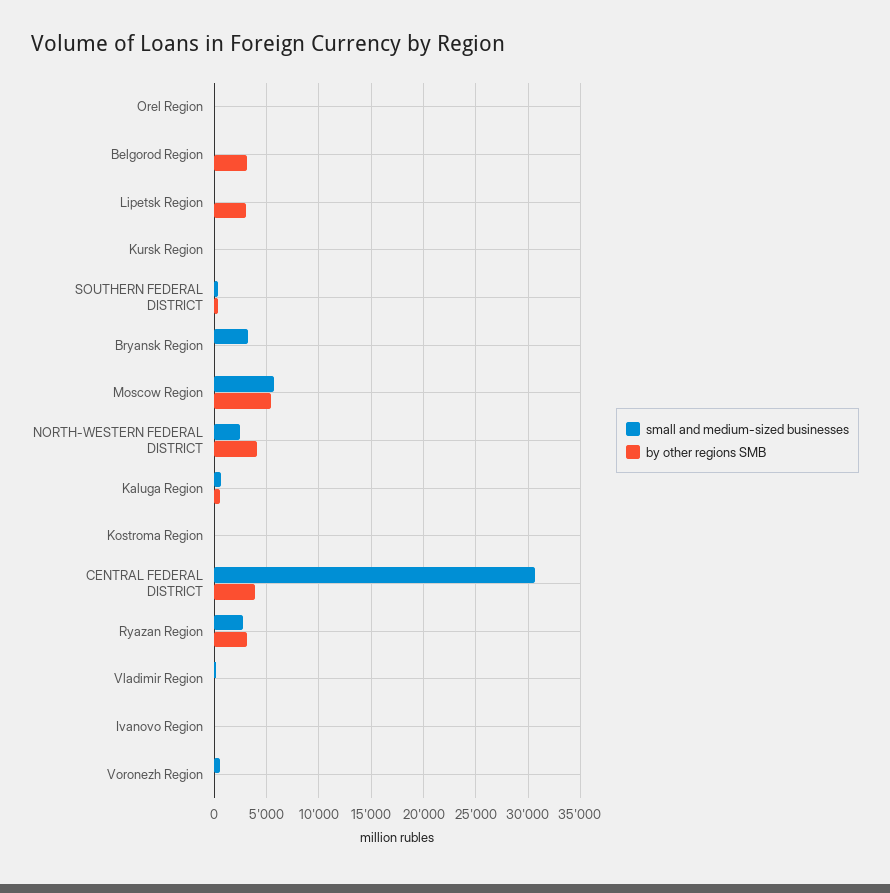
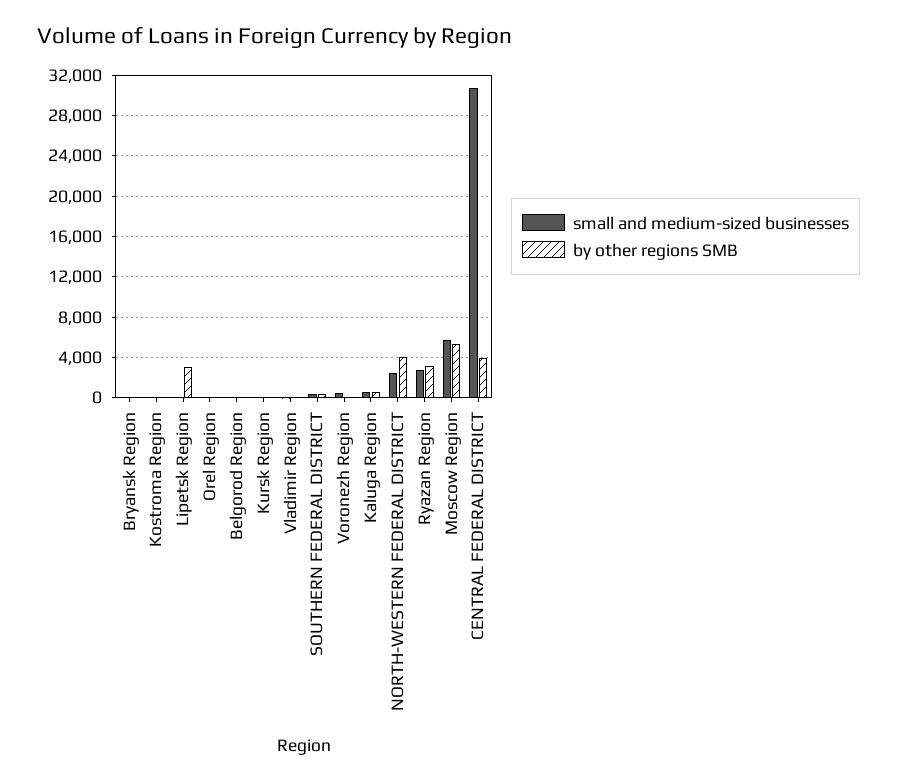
  {
    "small and medium-sized businesses": {
      "Orel Region": 0,
      "Belgorod Region": 0,
      "Lipetsk Region": 0,
      "Kursk Region": 0,
      "SOUTHERN FEDERAL DISTRICT": 0,
-     "Bryansk Region": 3000,
+     "Bryansk Region": 0,
      "Moscow Region": 6000,
      "NORTH-WESTERN FEDERAL DISTRICT": 2000,
      "Kaluga Region": 1000,
      "Kostroma Region": 0,
      "CENTRAL FEDERAL DISTRICT": 31000,
      "Ryazan Region": 3000,
      "Vladimir Region": 0,
-     "Ivanovo Region": 0,
      "Voronezh Region": 0
    },
    "by other regions SMB": {
      "Orel Region": 0,
-     "Belgorod Region": 3000,
+     "Belgorod Region": 0,
      "Lipetsk Region": 3000,
      "Kursk Region": 0,
      "SOUTHERN FEDERAL DISTRICT": 0,
      "Bryansk Region": 0,
      "Moscow Region": 5000,
      "NORTH-WESTERN FEDERAL DISTRICT": 4000,
      "Kaluga Region": 1000,
      "Kostroma Region": 0,
      "CENTRAL FEDERAL DISTRICT": 4000,
      "Ryazan Region": 3000,
      "Vladimir Region": 0,
-     "Ivanovo Region": 0,
      "Voronezh Region": 0
    }
  }

